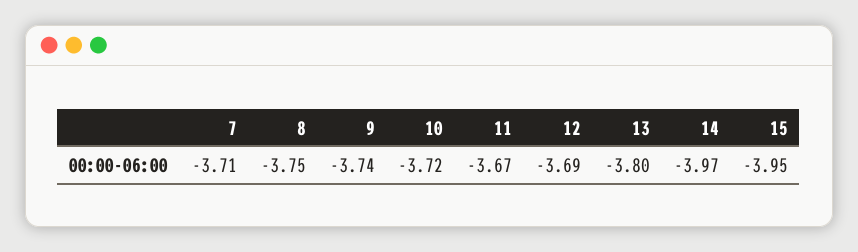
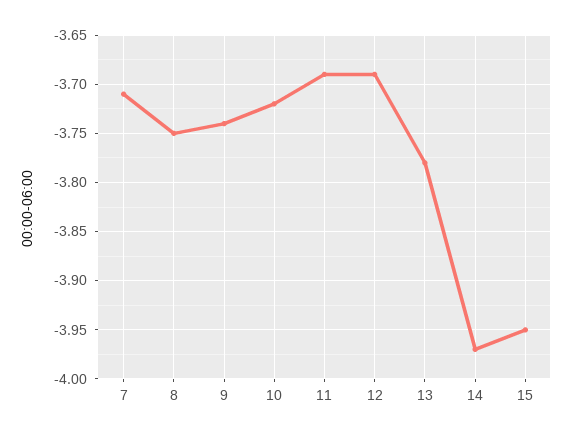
  {
    "7": -3.71,
    "8": -3.75,
    "9": -3.74,
    "10": -3.72,
-   "11": -3.67,
+   "11": -3.69,
    "12": -3.69,
-   "13": -3.8,
+   "13": -3.78,
    "14": -3.97,
    "15": -3.95
  }

